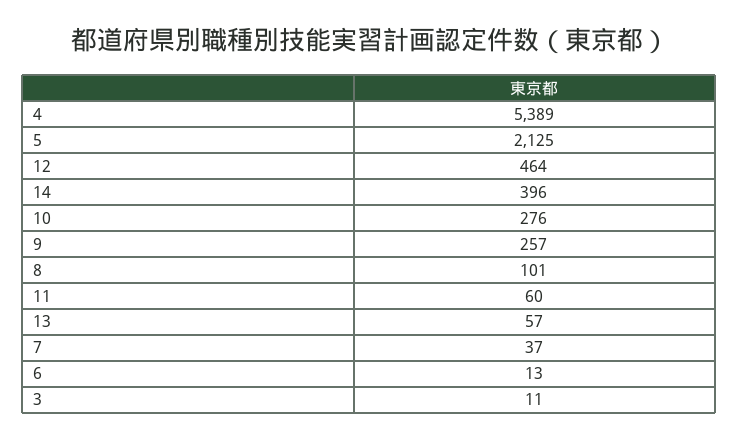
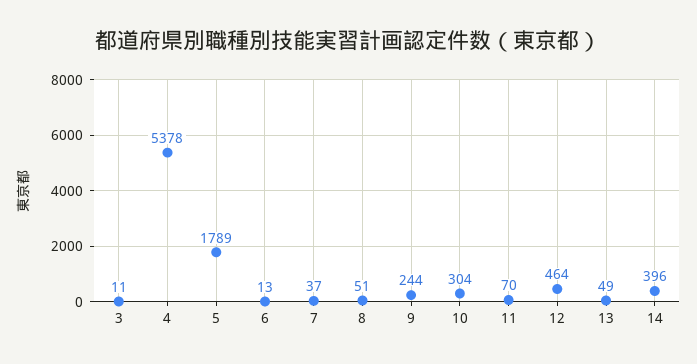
  {
-   "4": 5389,
+   "4": 5378,
-   "5": 2125,
+   "5": 1789,
    "12": 464,
    "14": 396,
-   "10": 276,
+   "10": 304,
-   "9": 257,
+   "9": 244,
-   "8": 101,
+   "8": 51,
-   "11": 60,
+   "11": 70,
-   "13": 57,
+   "13": 49,
    "7": 37,
    "6": 13,
    "3": 11
  }

